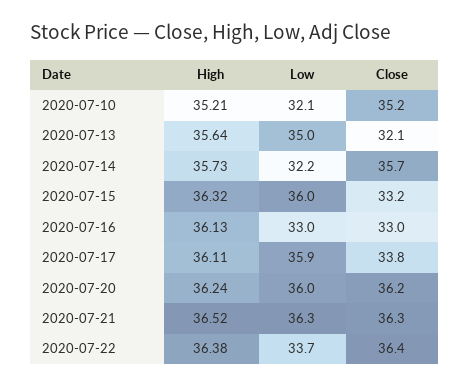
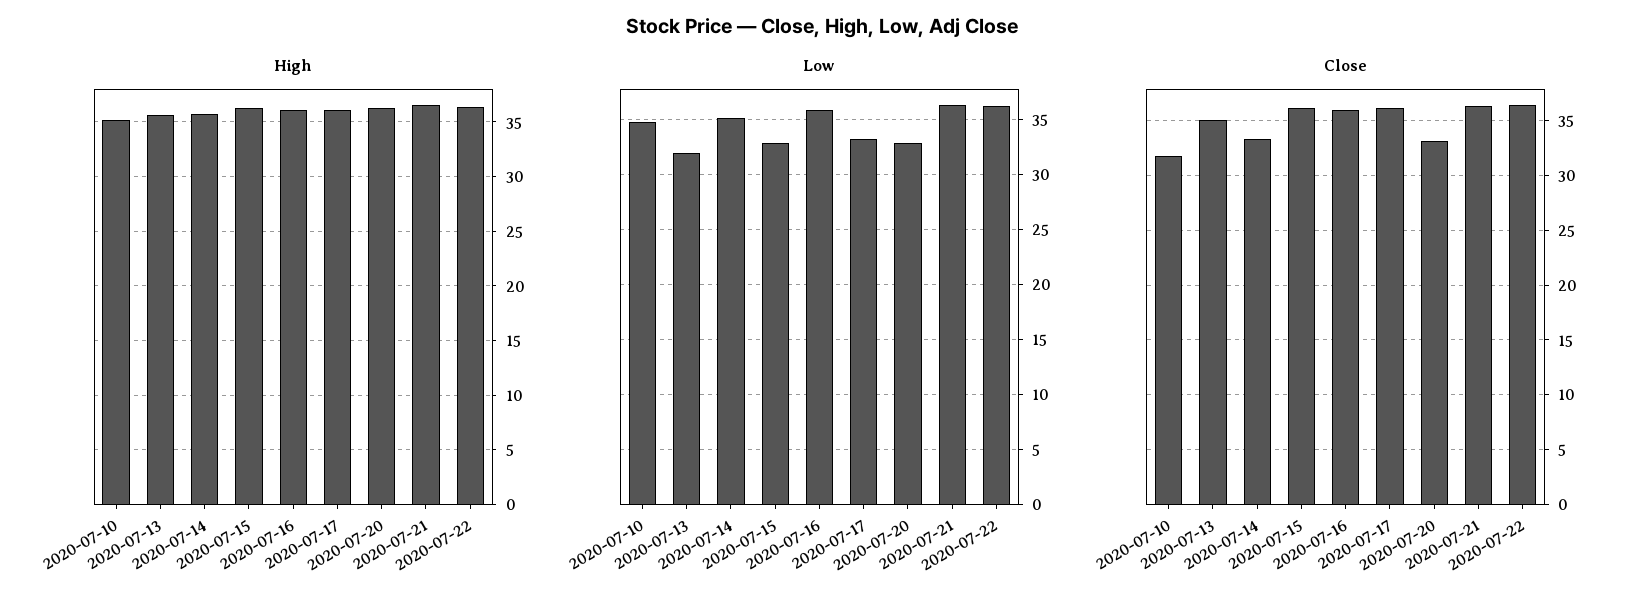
  {
    "High": {
      "2020-07-10": 35.21,
      "2020-07-13": 35.64,
      "2020-07-14": 35.73,
      "2020-07-15": 36.32,
      "2020-07-16": 36.13,
      "2020-07-17": 36.11,
      "2020-07-20": 36.24,
      "2020-07-21": 36.52,
      "2020-07-22": 36.38
    },
    "Low": {
-     "2020-07-10": 32.1,
+     "2020-07-10": 35,
-     "2020-07-13": 35,
+     "2020-07-13": 32,
-     "2020-07-14": 32.2,
+     "2020-07-14": 35,
-     "2020-07-15": 36,
+     "2020-07-15": 33,
-     "2020-07-16": 33,
+     "2020-07-16": 36,
-     "2020-07-17": 35.9,
+     "2020-07-17": 33,
-     "2020-07-20": 36,
+     "2020-07-20": 33,
      "2020-07-21": 36.3,
-     "2020-07-22": 33.7
+     "2020-07-22": 36
    },
    "Close": {
-     "2020-07-10": 35.2,
+     "2020-07-10": 32,
-     "2020-07-13": 32.1,
+     "2020-07-13": 35,
-     "2020-07-14": 35.7,
+     "2020-07-14": 33,
-     "2020-07-15": 33.2,
+     "2020-07-15": 36,
-     "2020-07-16": 33,
+     "2020-07-16": 36,
-     "2020-07-17": 33.8,
+     "2020-07-17": 36,
-     "2020-07-20": 36.2,
+     "2020-07-20": 33,
      "2020-07-21": 36.3,
      "2020-07-22": 36.4
    }
  }

